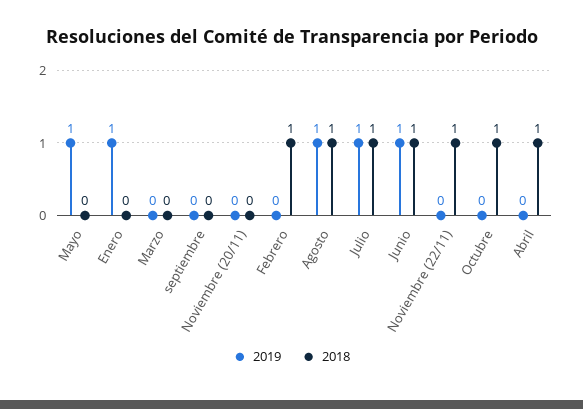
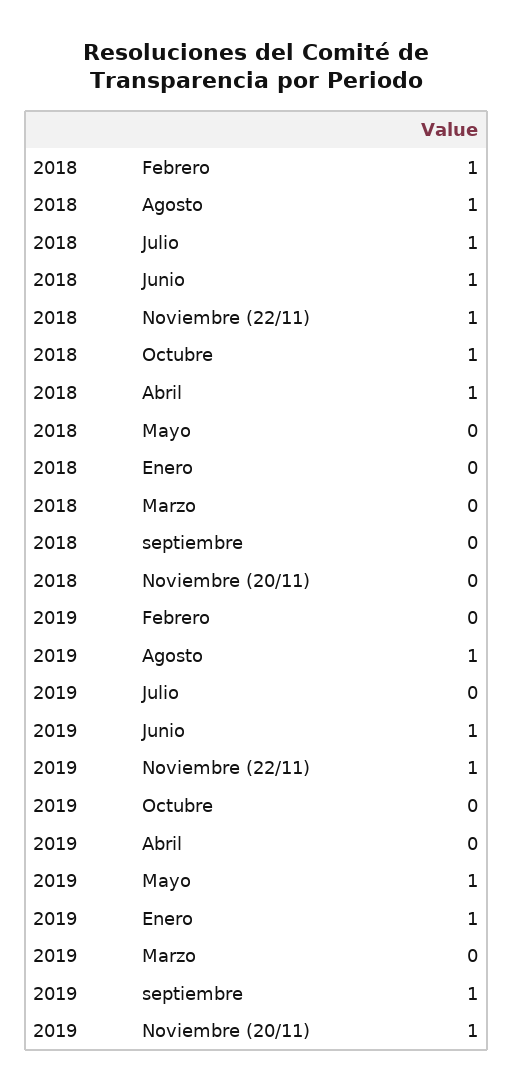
  {
    "2019": {
      "Mayo": 1,
      "Enero": 1,
      "Marzo": 0,
-     "septiembre": 0,
+     "septiembre": 1,
-     "Noviembre (20/11)": 0,
+     "Noviembre (20/11)": 1,
      "Febrero": 0,
      "Agosto": 1,
-     "Julio": 1,
+     "Julio": 0,
      "Junio": 1,
-     "Noviembre (22/11)": 0,
+     "Noviembre (22/11)": 1,
      "Octubre": 0,
      "Abril": 0
    },
    "2018": {
      "Mayo": 0,
      "Enero": 0,
      "Marzo": 0,
      "septiembre": 0,
      "Noviembre (20/11)": 0,
      "Febrero": 1,
      "Agosto": 1,
      "Julio": 1,
      "Junio": 1,
      "Noviembre (22/11)": 1,
      "Octubre": 1,
      "Abril": 1
    }
  }

